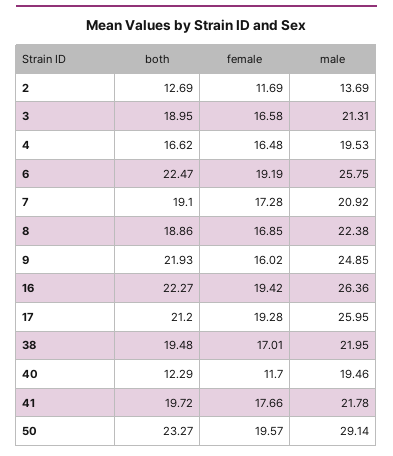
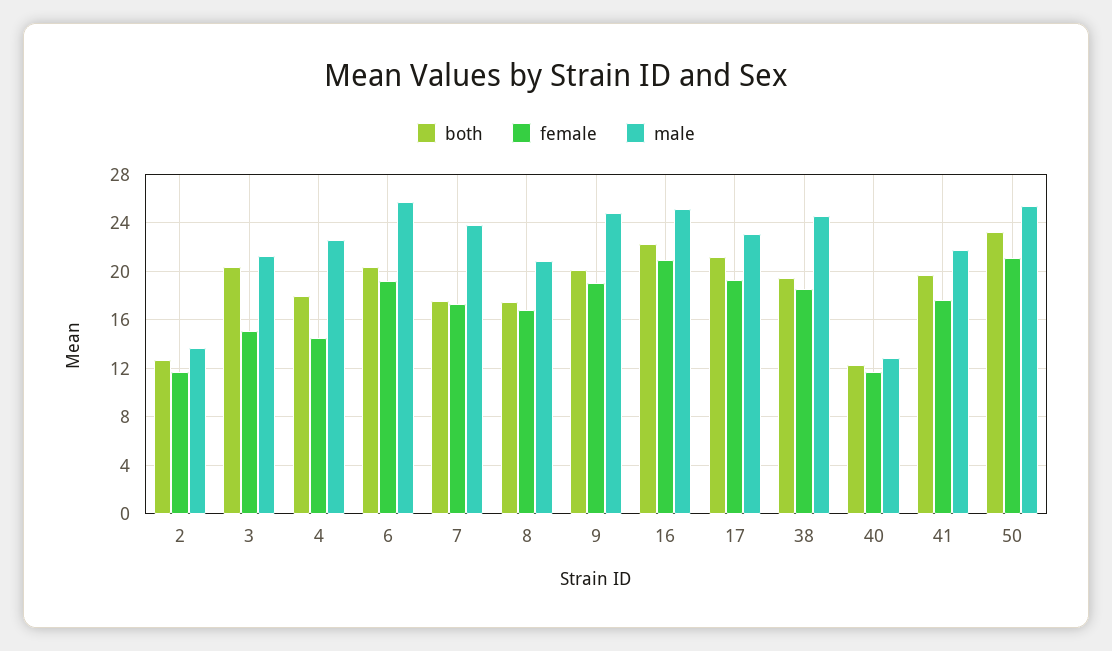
  {
    "both": {
      "2": 12.69,
-     "3": 18.95,
+     "3": 20.5,
-     "4": 16.62,
+     "4": 18,
-     "6": 22.47,
+     "6": 20.5,
-     "7": 19.1,
+     "7": 17.5,
-     "8": 18.86,
+     "8": 17.5,
-     "9": 21.93,
+     "9": 20,
      "16": 22.27,
      "17": 21.2,
      "38": 19.48,
      "40": 12.29,
      "41": 19.72,
      "50": 23.27
    },
    "female": {
      "2": 11.69,
-     "3": 16.58,
+     "3": 15,
-     "4": 16.48,
+     "4": 14.5,
      "6": 19.19,
      "7": 17.28,
      "8": 16.85,
-     "9": 16.02,
+     "9": 19,
-     "16": 19.42,
+     "16": 21,
      "17": 19.28,
-     "38": 17.01,
+     "38": 18.5,
      "40": 11.7,
      "41": 17.66,
-     "50": 19.57
+     "50": 21
    },
    "male": {
      "2": 13.69,
      "3": 21.31,
-     "4": 19.53,
+     "4": 22.5,
      "6": 25.75,
-     "7": 20.92,
+     "7": 24,
-     "8": 22.38,
+     "8": 21,
      "9": 24.85,
-     "16": 26.36,
+     "16": 25,
-     "17": 25.95,
+     "17": 23,
-     "38": 21.95,
+     "38": 24.5,
-     "40": 19.46,
+     "40": 13,
      "41": 21.78,
-     "50": 29.14
+     "50": 25.5
    }
  }

